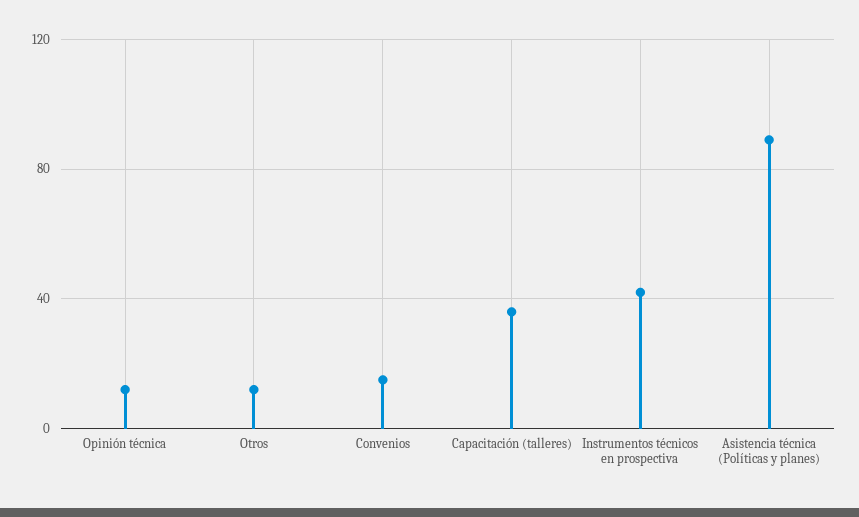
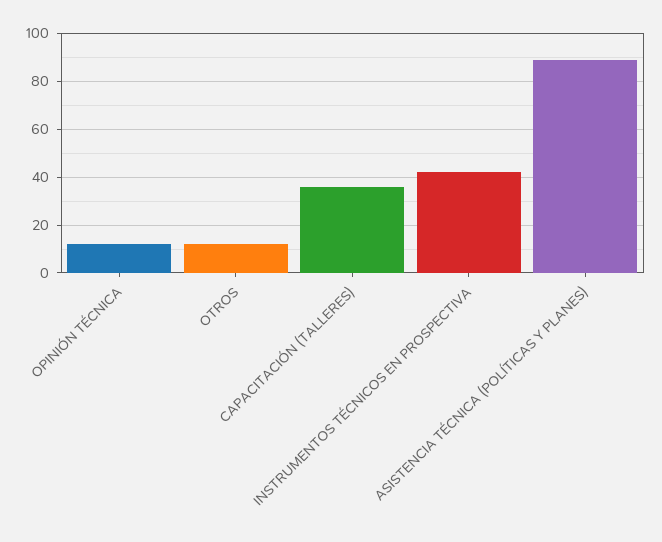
  {
    "Opinión técnica": 10,
    "Otros": 10,
-   "Convenios": 15,
    "Capacitación (talleres)": 35,
    "Instrumentos técnicos en prospectiva": 40,
    "Asistencia técnica (Políticas y planes)": 90
  }

